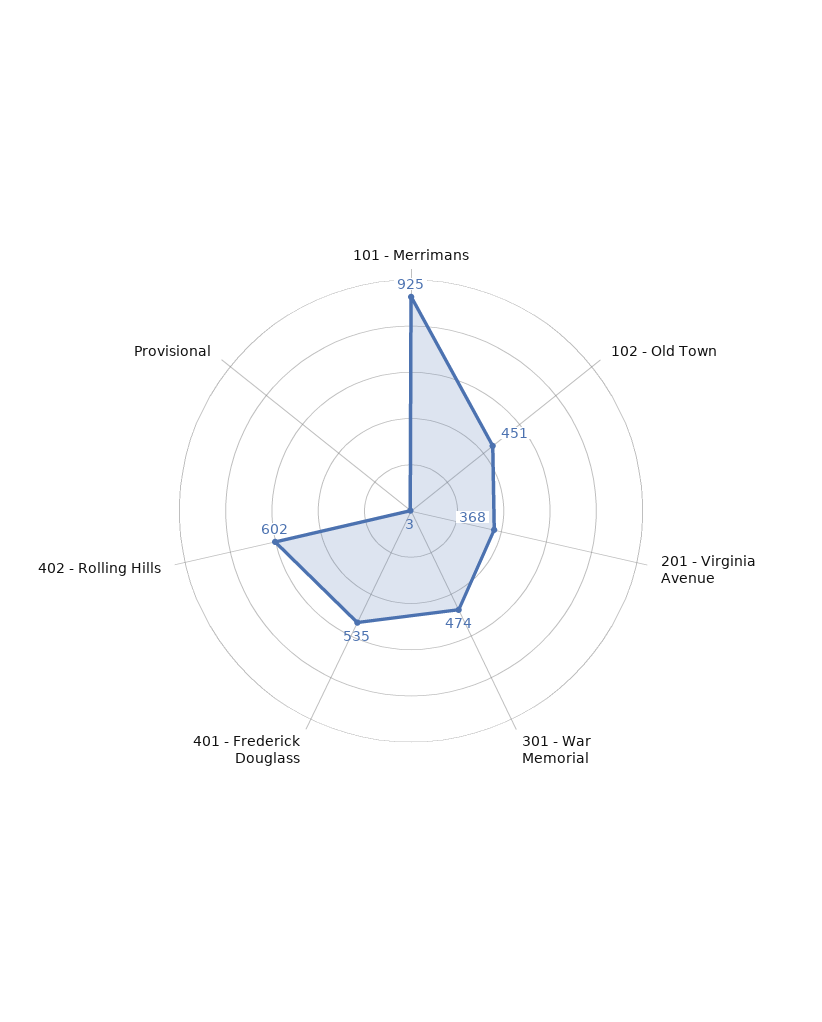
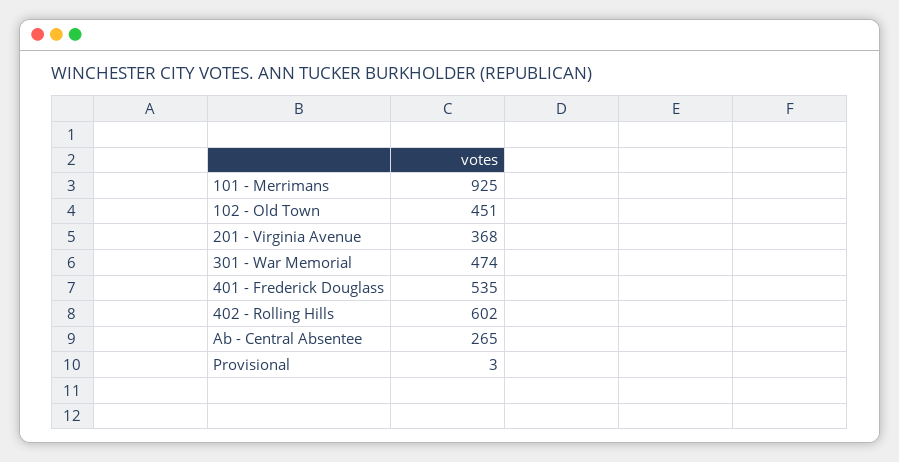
  {
    "101 - Merrimans": 925,
    "102 - Old Town": 451,
    "201 - Virginia Avenue": 368,
    "301 - War Memorial": 474,
    "401 - Frederick Douglass": 535,
    "402 - Rolling Hills": 602,
-   "Provisional": 3
+   "Provisional": 3,
+   "Ab - Central Absentee": 265
  }

